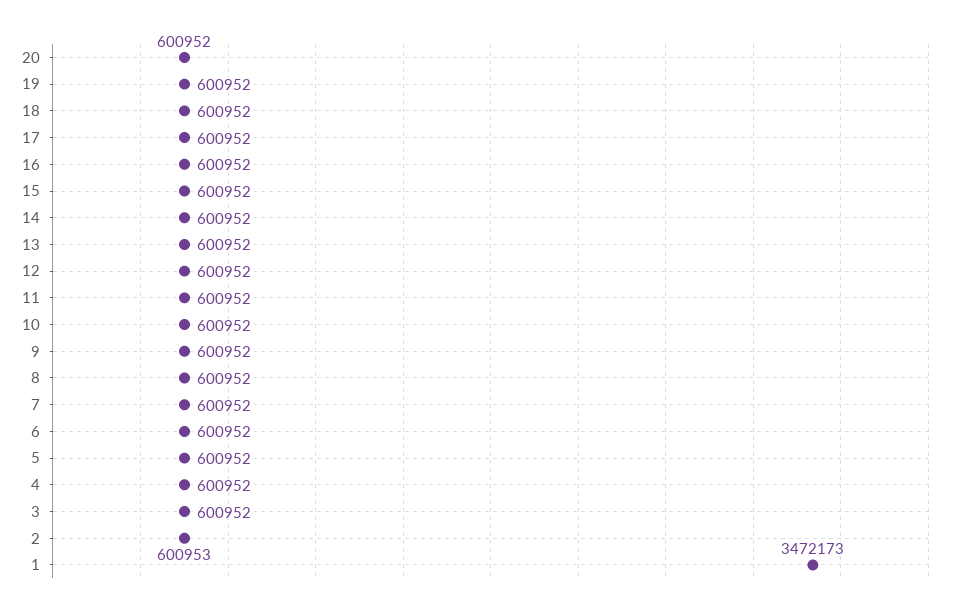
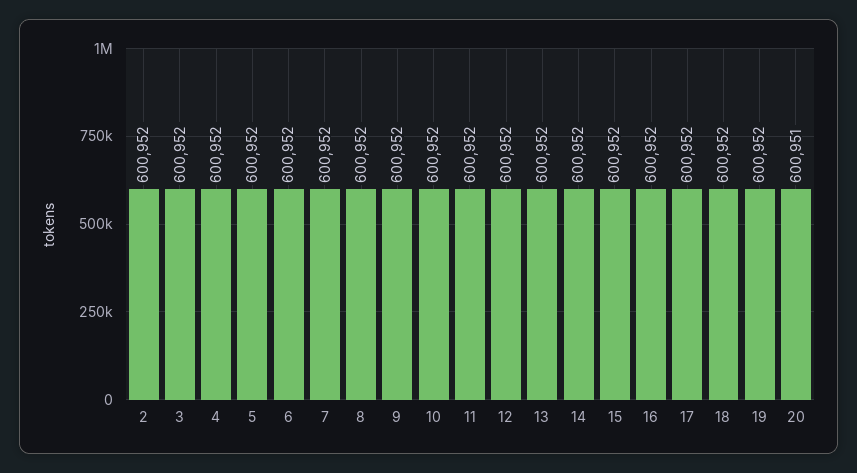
  {
-   "20": 600952,
+   "20": 600951,
    "19": 600952,
    "18": 600952,
    "17": 600952,
    "16": 600952,
    "15": 600952,
    "14": 600952,
    "13": 600952,
    "12": 600952,
    "11": 600952,
    "10": 600952,
    "9": 600952,
    "8": 600952,
    "7": 600952,
    "6": 600952,
    "5": 600952,
    "4": 600952,
    "3": 600952,
-   "2": 600953,
+   "2": 600952
-   "1": 3472173
  }

